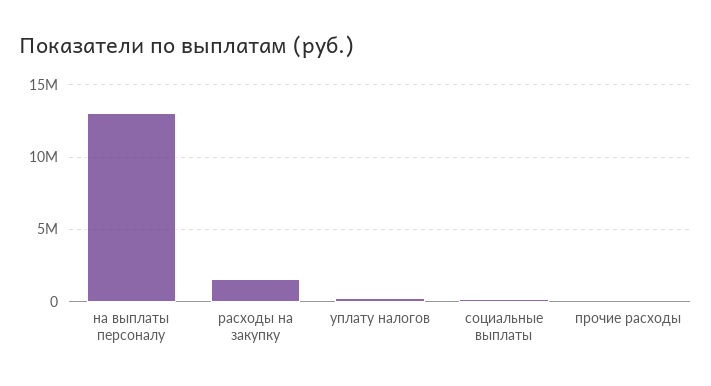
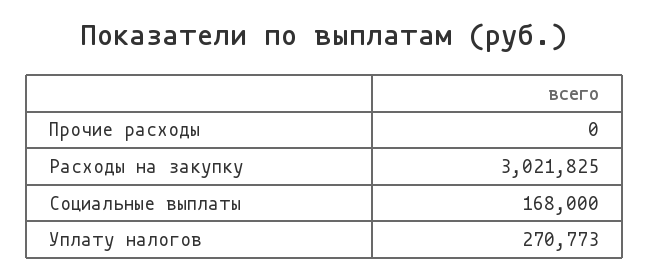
  {
-   "на выплаты персоналу": 13000000,
-   "расходы на закупку": 1500000,
+   "расходы на закупку": 3021825,
    "уплату налогов": 270773,
    "социальные выплаты": 168000,
    "прочие расходы": 0
  }

